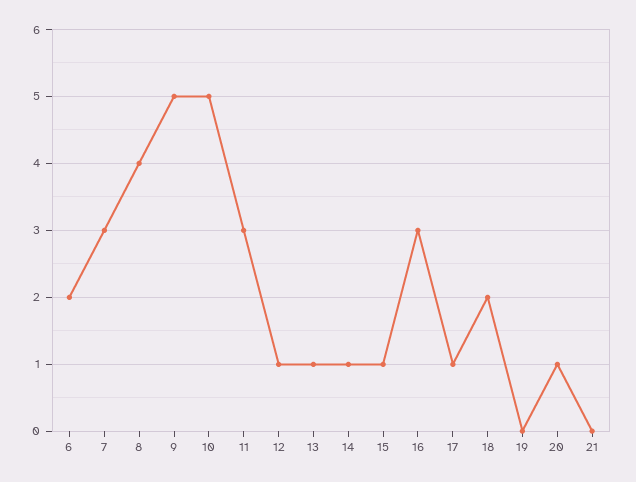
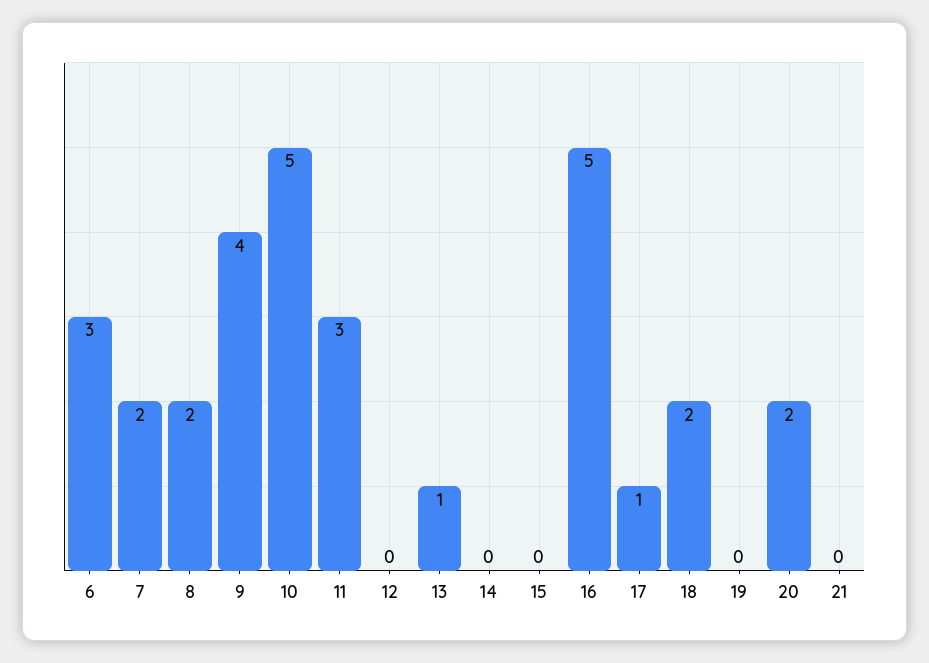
  {
-   "6": 2,
+   "6": 3,
-   "7": 3,
+   "7": 2,
-   "8": 4,
+   "8": 2,
-   "9": 5,
+   "9": 4,
    "10": 5,
    "11": 3,
-   "12": 1,
+   "12": 0,
    "13": 1,
-   "14": 1,
+   "14": 0,
-   "15": 1,
+   "15": 0,
-   "16": 3,
+   "16": 5,
    "17": 1,
    "18": 2,
    "19": 0,
-   "20": 1,
+   "20": 2,
    "21": 0
  }

